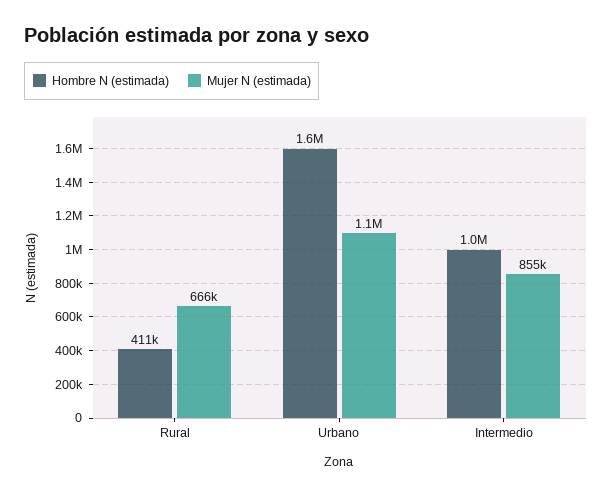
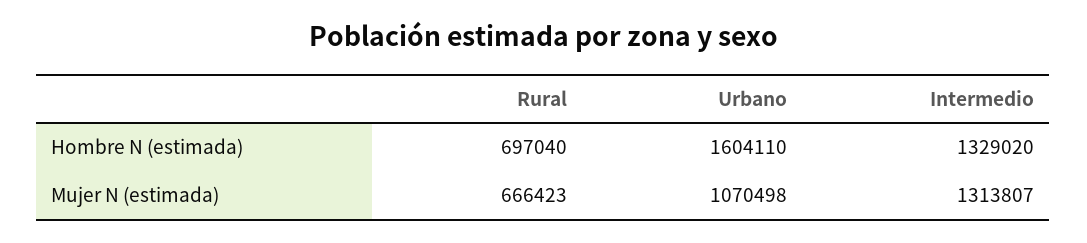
  {
    "Hombre N (estimada)": {
-     "Rural": 411000,
+     "Rural": 697040,
      "Urbano": 1604110,
-     "Intermedio": 1000000
+     "Intermedio": 1329020
    },
    "Mujer N (estimada)": {
      "Rural": 666423,
      "Urbano": 1070498,
-     "Intermedio": 855000
+     "Intermedio": 1313807
    }
  }

